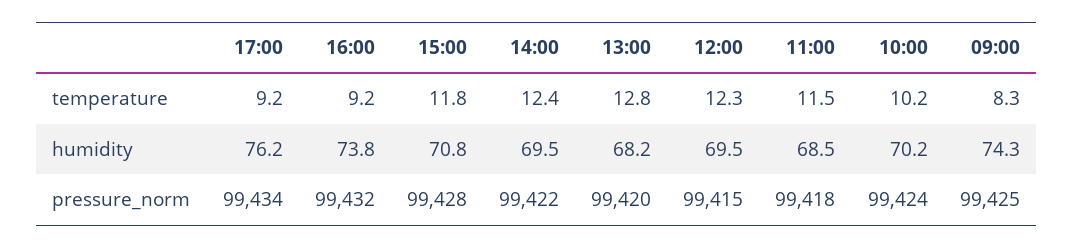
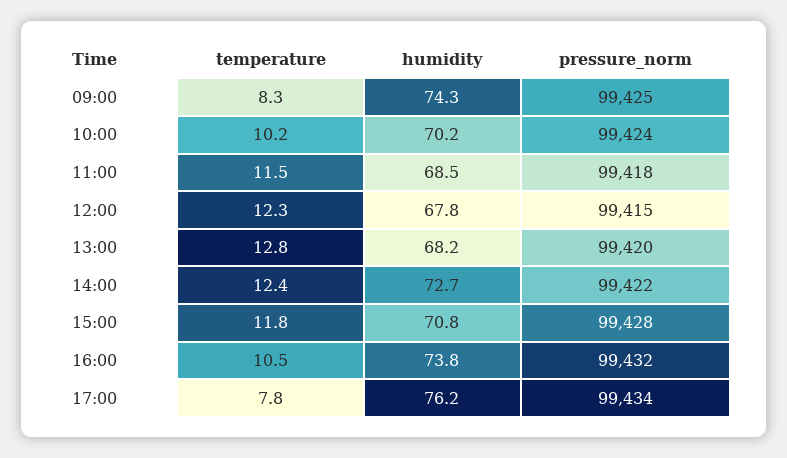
  {
    "17:00": {
-     "temperature": 9.2,
+     "temperature": 7.8,
      "humidity": 76.2,
      "pressure_norm": 99434
    },
    "16:00": {
-     "temperature": 9.2,
+     "temperature": 10.5,
      "humidity": 73.8,
      "pressure_norm": 99432
    },
    "15:00": {
      "temperature": 11.8,
      "humidity": 70.8,
      "pressure_norm": 99428
    },
    "14:00": {
      "temperature": 12.4,
-     "humidity": 69.5,
+     "humidity": 72.7,
      "pressure_norm": 99422
    },
    "13:00": {
      "temperature": 12.8,
      "humidity": 68.2,
      "pressure_norm": 99420
    },
    "12:00": {
      "temperature": 12.3,
-     "humidity": 69.5,
+     "humidity": 67.8,
      "pressure_norm": 99415
    },
    "11:00": {
      "temperature": 11.5,
      "humidity": 68.5,
      "pressure_norm": 99418
    },
    "10:00": {
      "temperature": 10.2,
      "humidity": 70.2,
      "pressure_norm": 99424
    },
    "09:00": {
      "temperature": 8.3,
      "humidity": 74.3,
      "pressure_norm": 99425
    }
  }

